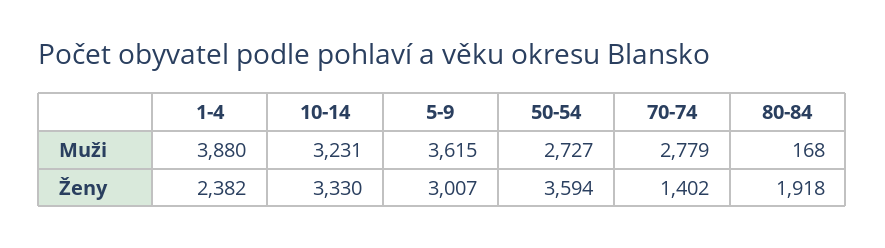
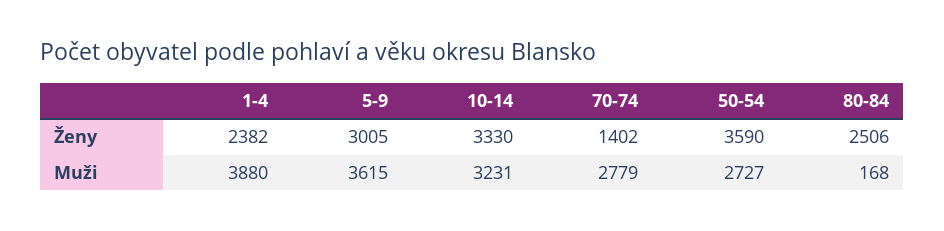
  {
    "1-4": {
      "Muži": 3880,
      "Ženy": 2382
    },
    "10-14": {
      "Muži": 3231,
      "Ženy": 3330
    },
    "5-9": {
      "Muži": 3615,
-     "Ženy": 3007
+     "Ženy": 3005
    },
    "50-54": {
      "Muži": 2727,
-     "Ženy": 3594
+     "Ženy": 3590
    },
    "70-74": {
      "Muži": 2779,
      "Ženy": 1402
    },
    "80-84": {
      "Muži": 168,
-     "Ženy": 1918
+     "Ženy": 2506
    }
  }

